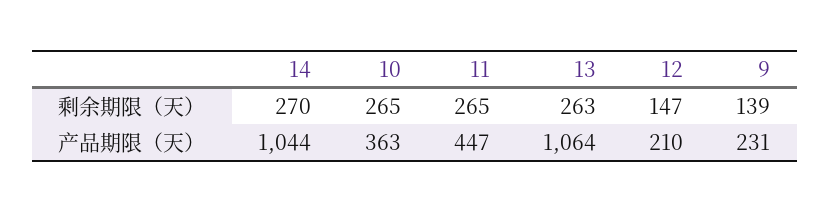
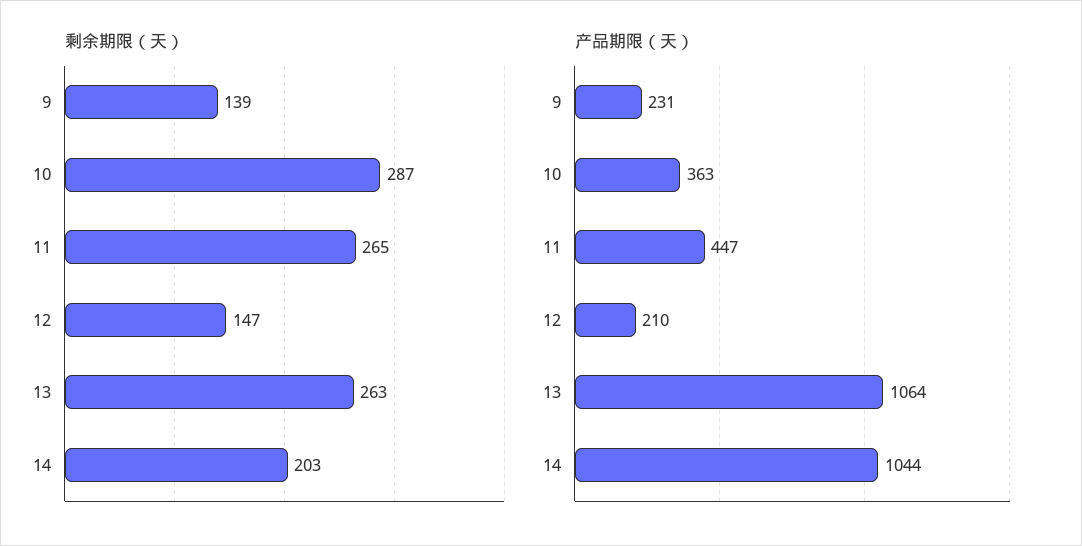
  {
    "剩余期限（天）": {
-     "14": 270,
+     "14": 203,
-     "10": 265,
+     "10": 287,
      "11": 265,
      "13": 263,
      "12": 147,
      "9": 139
    },
    "产品期限（天）": {
      "14": 1044,
      "10": 363,
      "11": 447,
      "13": 1064,
      "12": 210,
      "9": 231
    }
  }

